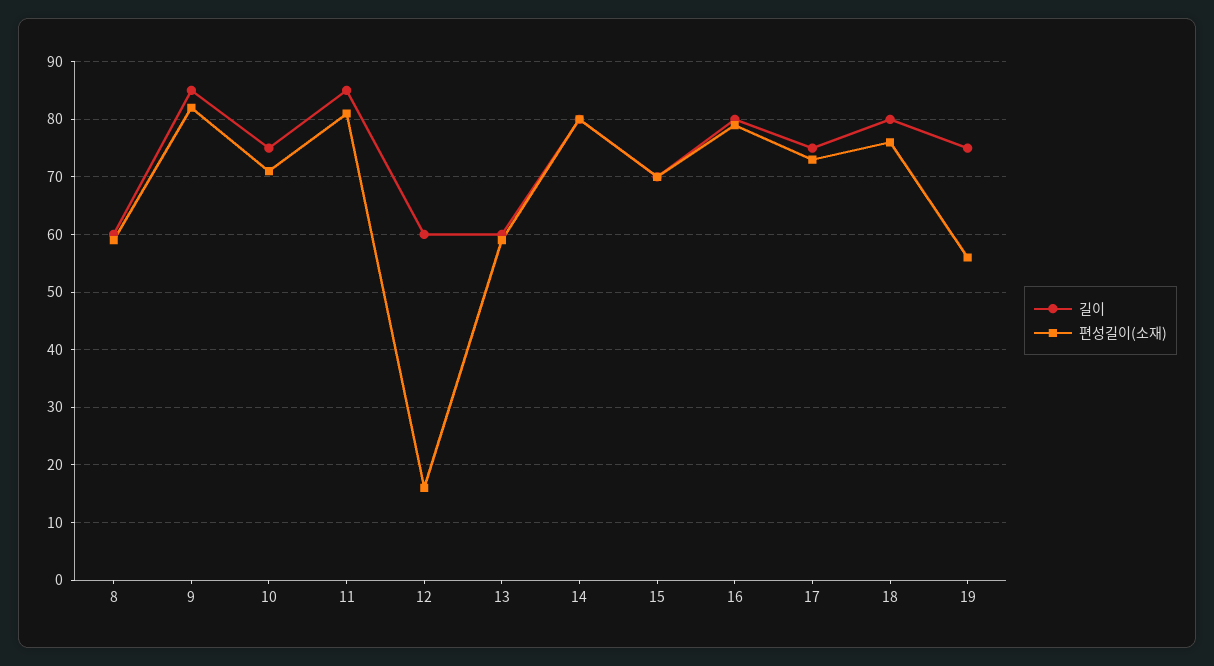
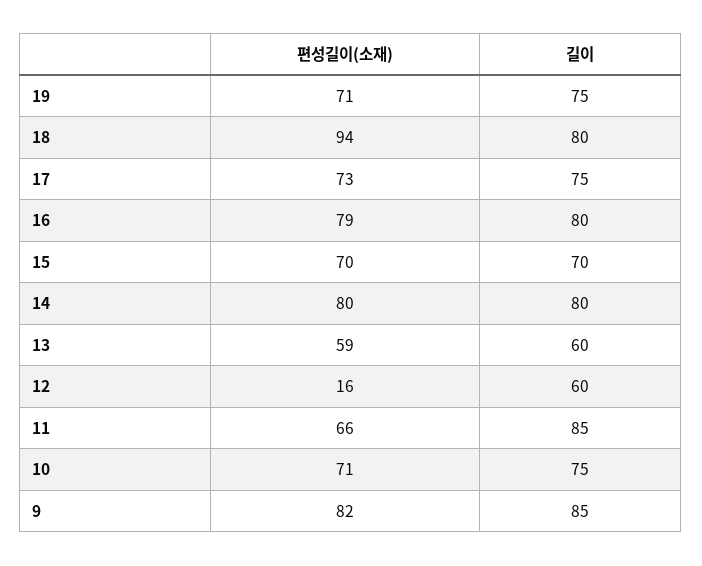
  {
    "길이": {
-     "8": 60,
      "9": 85,
      "10": 75,
      "11": 85,
      "12": 60,
      "13": 60,
      "14": 80,
      "15": 70,
      "16": 80,
      "17": 75,
      "18": 80,
      "19": 75
    },
    "편성길이(소재)": {
-     "8": 60,
      "9": 82,
      "10": 71,
-     "11": 80,
+     "11": 66,
      "12": 16,
      "13": 59,
      "14": 80,
      "15": 70,
      "16": 79,
      "17": 73,
-     "18": 75,
+     "18": 94,
-     "19": 55
+     "19": 71
    }
  }

